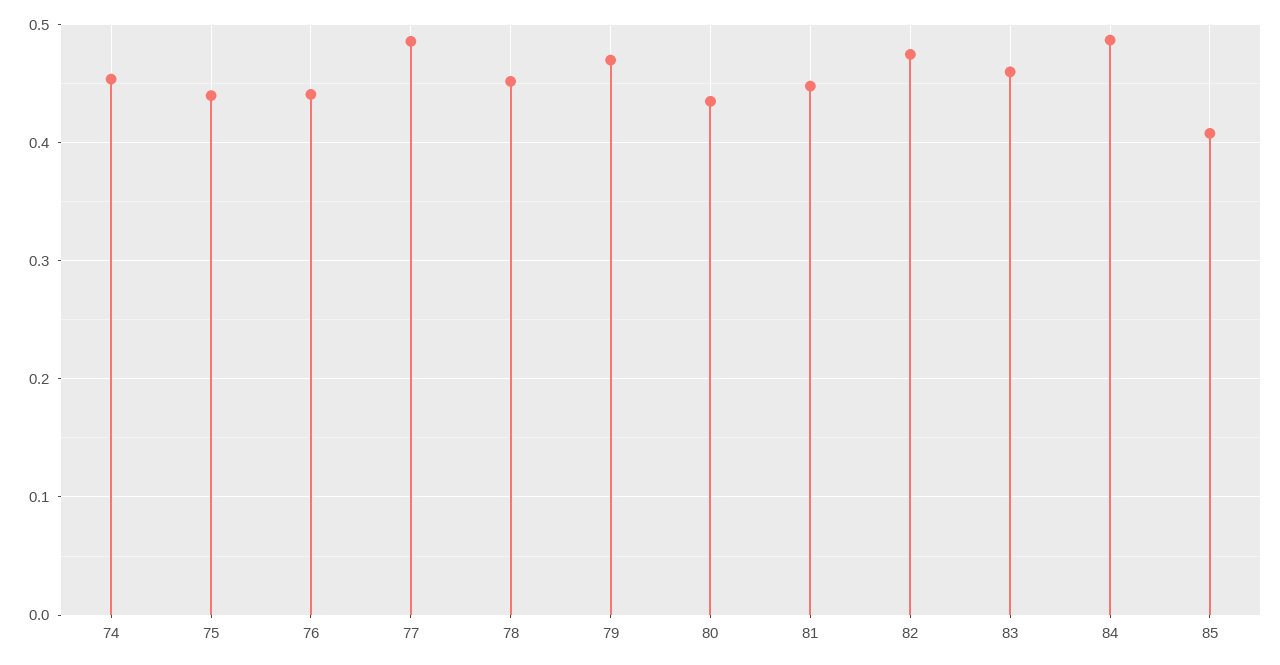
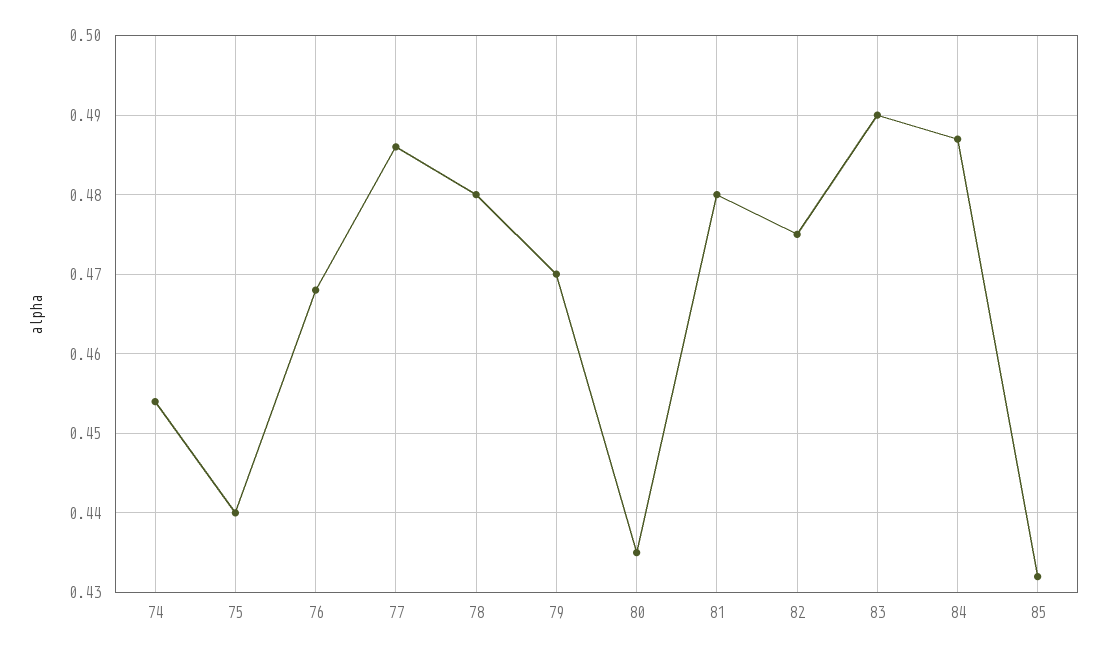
  {
    "74": 0.454,
    "75": 0.44,
-   "76": 0.44,
+   "76": 0.468,
    "77": 0.486,
-   "78": 0.45,
+   "78": 0.48,
    "79": 0.47,
    "80": 0.435,
-   "81": 0.45,
+   "81": 0.48,
    "82": 0.475,
-   "83": 0.46,
+   "83": 0.49,
    "84": 0.487,
-   "85": 0.41
+   "85": 0.432
  }

